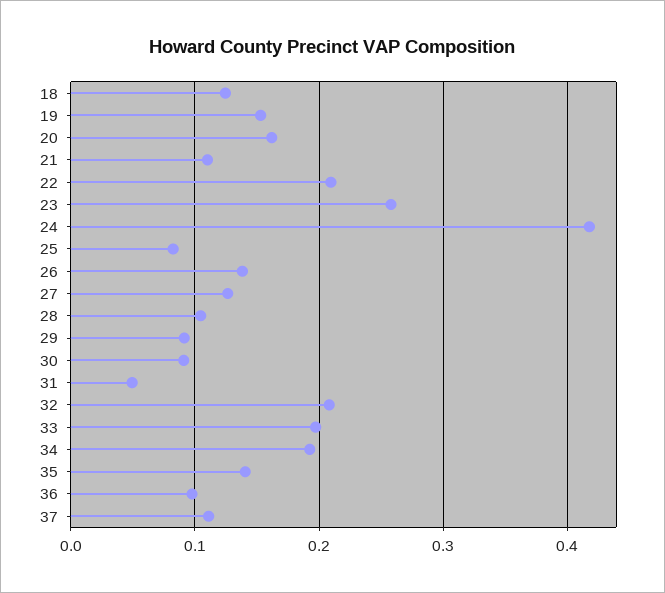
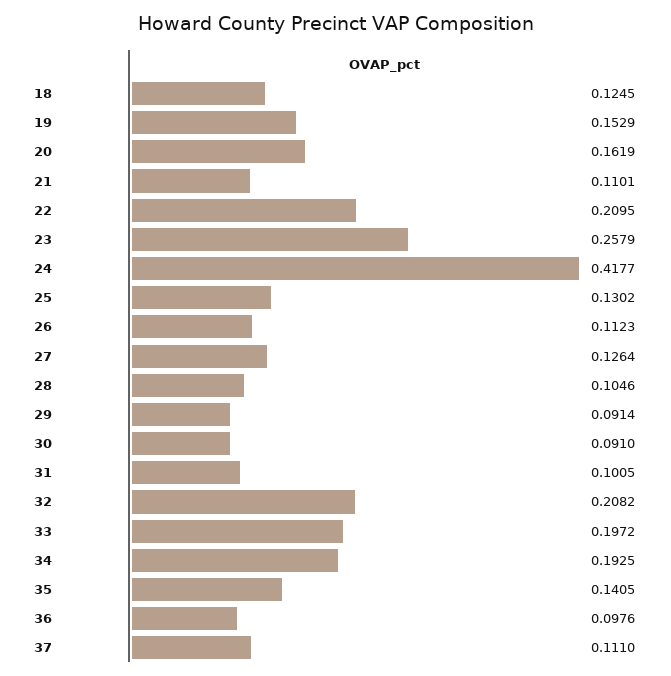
  {
    "18": 0.1245,
    "19": 0.1529,
    "20": 0.1619,
    "21": 0.1101,
    "22": 0.2095,
    "23": 0.2579,
    "24": 0.4177,
-   "25": 0.08,
+   "25": 0.1302,
-   "26": 0.14,
+   "26": 0.1123,
    "27": 0.1264,
    "28": 0.1046,
    "29": 0.0914,
    "30": 0.091,
-   "31": 0.05,
+   "31": 0.1005,
    "32": 0.2082,
    "33": 0.1972,
    "34": 0.1925,
    "35": 0.1405,
    "36": 0.0976,
    "37": 0.111
  }

